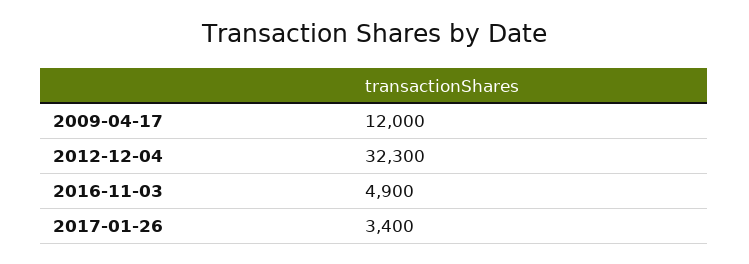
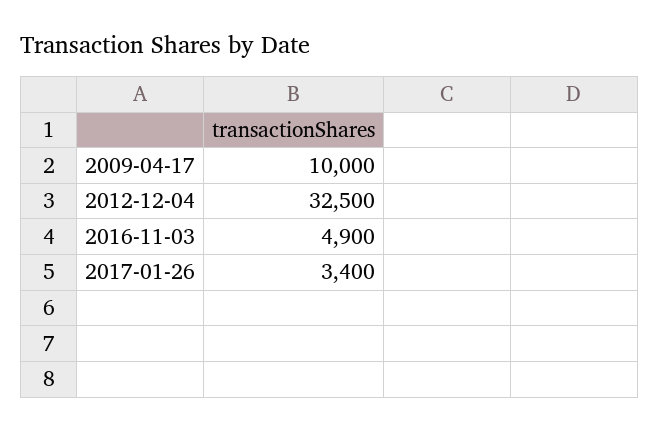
  {
-   "2009-04-17": 12000,
+   "2009-04-17": 10000,
-   "2012-12-04": 32300,
+   "2012-12-04": 32500,
    "2016-11-03": 4900,
    "2017-01-26": 3400
  }

